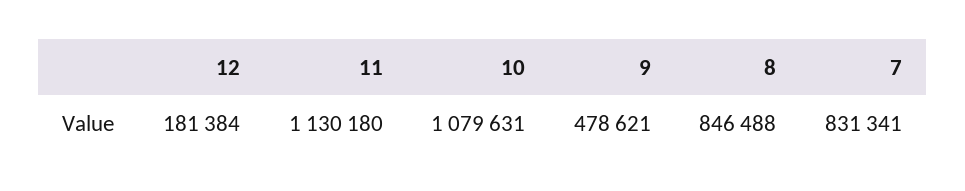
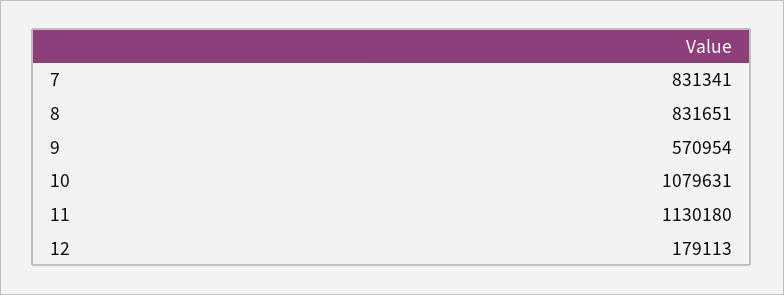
  {
-   "12": 181384,
+   "12": 179113,
    "11": 1130180,
    "10": 1079631,
-   "9": 478621,
+   "9": 570954,
-   "8": 846488,
+   "8": 831651,
    "7": 831341
  }

